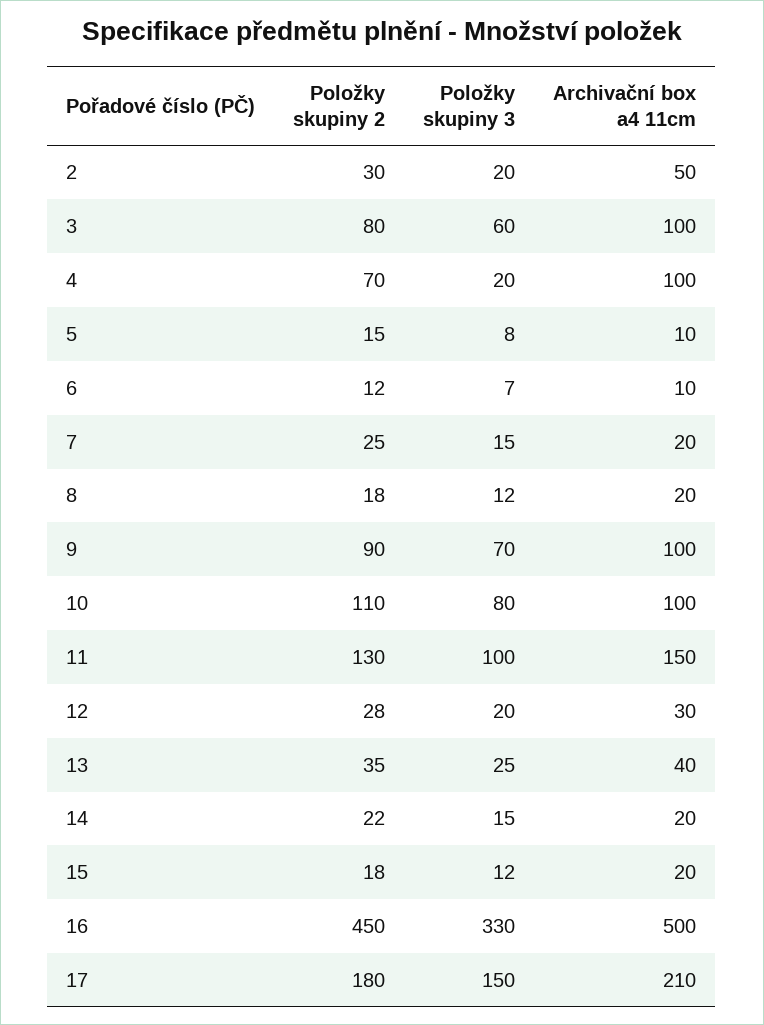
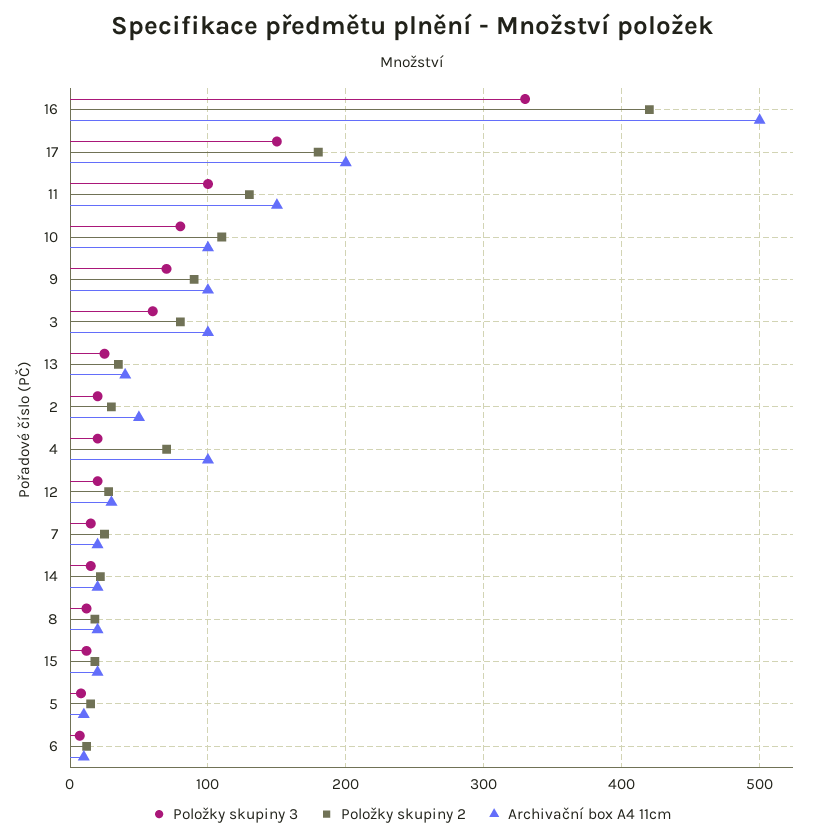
  {
    "Položky skupiny 2": {
      "2": 30,
      "3": 80,
      "4": 70,
      "5": 15,
      "6": 12,
      "7": 25,
      "8": 18,
      "9": 90,
      "10": 110,
      "11": 130,
      "12": 28,
      "13": 35,
      "14": 22,
      "15": 18,
-     "16": 450,
+     "16": 420,
      "17": 180
    },
    "Položky skupiny 3": {
      "2": 20,
      "3": 60,
      "4": 20,
      "5": 8,
      "6": 7,
      "7": 15,
      "8": 12,
      "9": 70,
      "10": 80,
      "11": 100,
      "12": 20,
      "13": 25,
      "14": 15,
      "15": 12,
      "16": 330,
      "17": 150
    },
    "Archivační box a4 11cm": {
      "2": 50,
      "3": 100,
      "4": 100,
      "5": 10,
      "6": 10,
      "7": 20,
      "8": 20,
      "9": 100,
      "10": 100,
      "11": 150,
      "12": 30,
      "13": 40,
      "14": 20,
      "15": 20,
      "16": 500,
-     "17": 210
+     "17": 200
    }
  }

